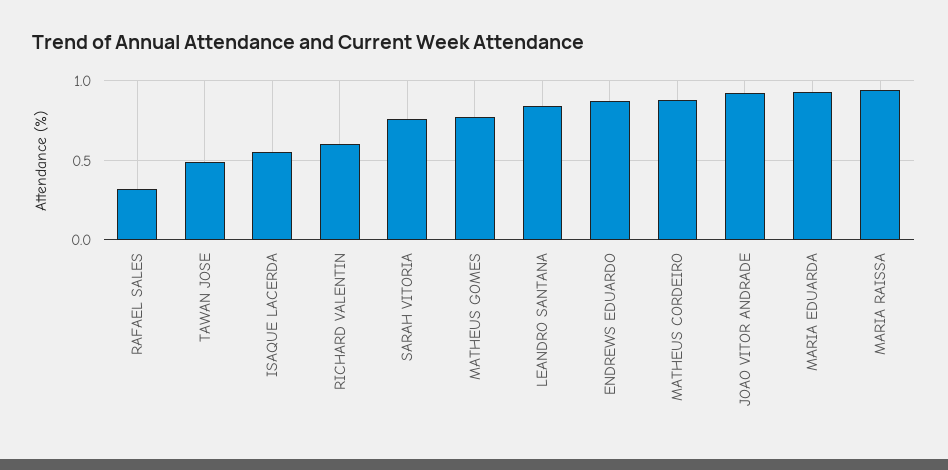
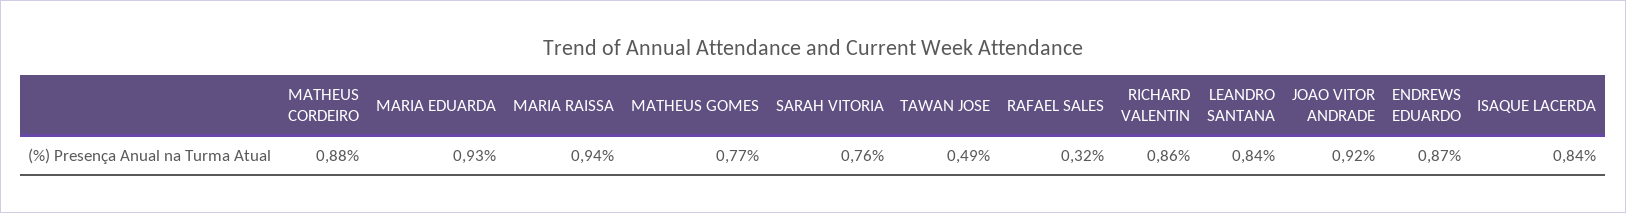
  {
    "RAFAEL SALES": 0.32,
    "TAWAN JOSE": 0.49,
-   "ISAQUE LACERDA": 0.55,
+   "ISAQUE LACERDA": 0.84,
-   "RICHARD VALENTIN": 0.6,
+   "RICHARD VALENTIN": 0.86,
    "SARAH VITORIA": 0.76,
    "MATHEUS GOMES": 0.77,
    "LEANDRO SANTANA": 0.84,
    "ENDREWS EDUARDO": 0.87,
    "MATHEUS CORDEIRO": 0.88,
    "JOAO VITOR ANDRADE": 0.92,
    "MARIA EDUARDA": 0.93,
    "MARIA RAISSA": 0.94
  }

